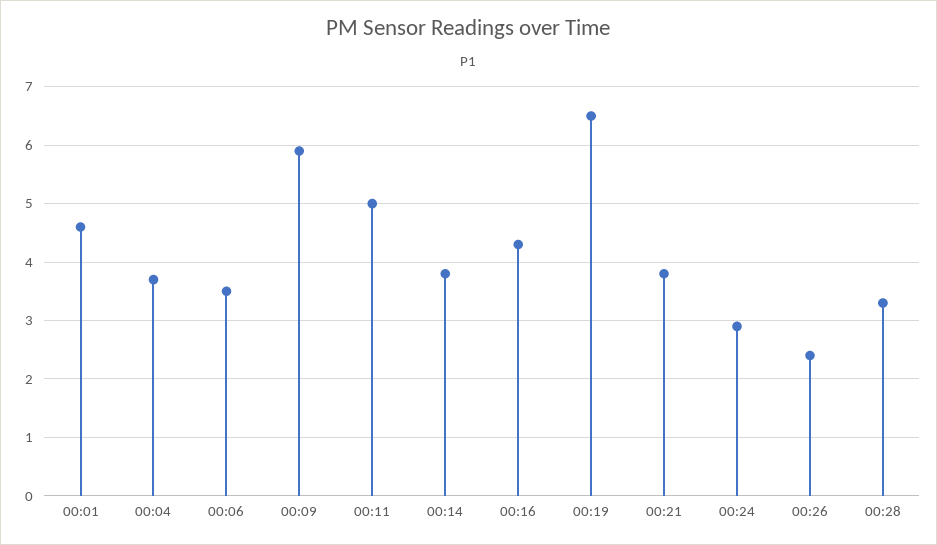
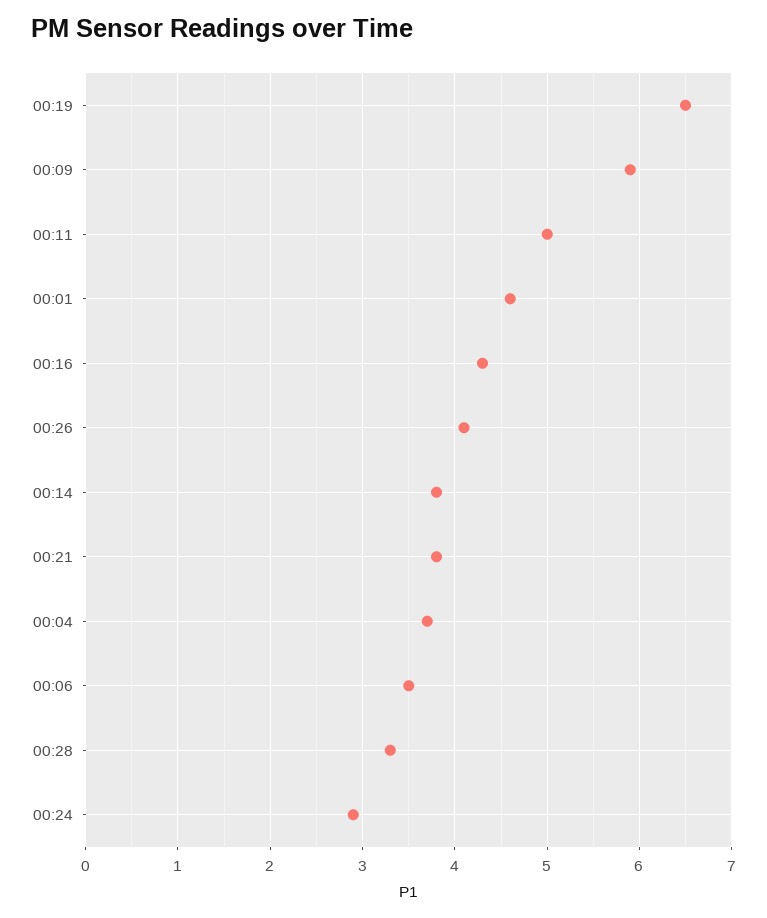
  {
    "00:01": 4.6,
    "00:04": 3.7,
    "00:06": 3.5,
    "00:09": 5.9,
    "00:11": 5,
    "00:14": 3.8,
    "00:16": 4.3,
    "00:19": 6.5,
    "00:21": 3.8,
    "00:24": 2.9,
-   "00:26": 2.5,
+   "00:26": 4.1,
    "00:28": 3.3
  }

